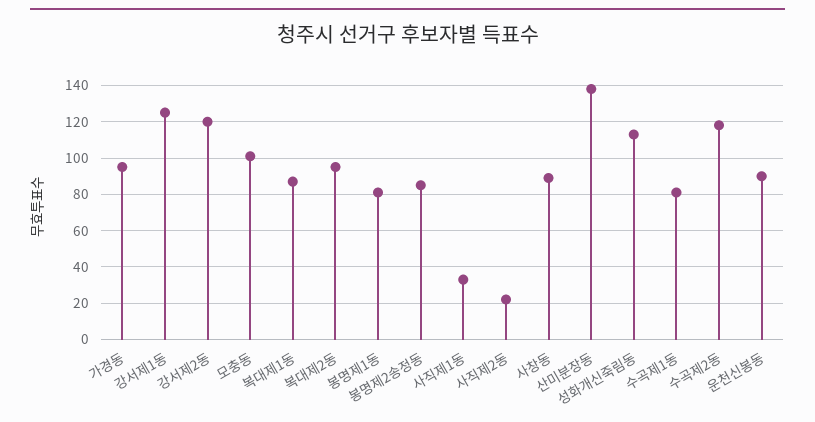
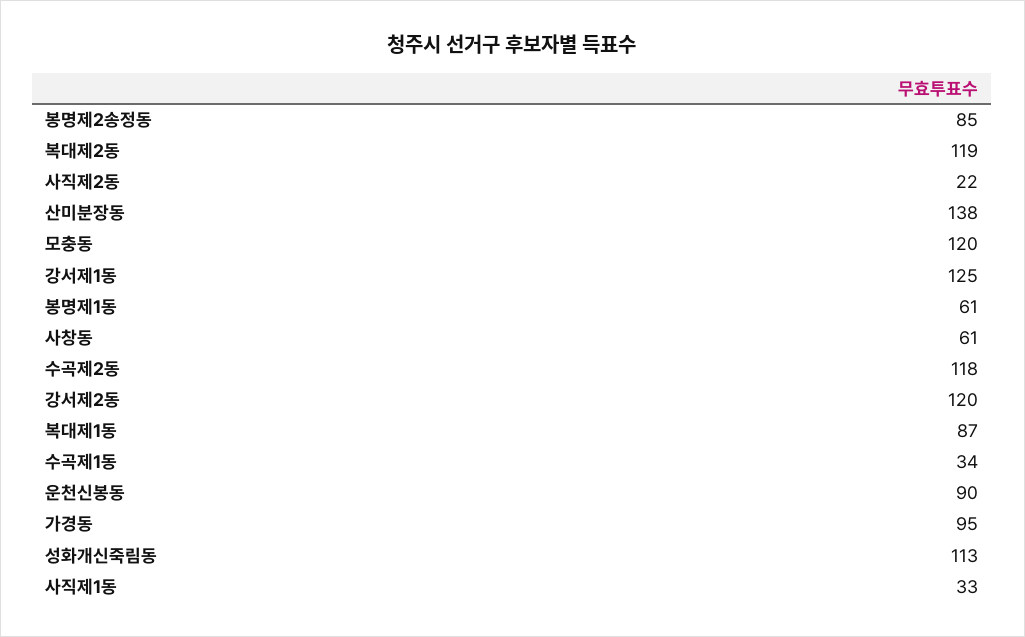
  {
    "가경동": 95,
    "강서제1동": 125,
    "강서제2동": 120,
-   "모충동": 100,
+   "모충동": 120,
    "복대제1동": 87,
-   "복대제2동": 95,
+   "복대제2동": 119,
-   "봉명제1동": 80,
+   "봉명제1동": 61,
    "봉명제2송정동": 85,
    "사직제1동": 33,
    "사직제2동": 22,
-   "사창동": 90,
+   "사창동": 61,
    "산미분장동": 138,
    "성화개신죽림동": 113,
-   "수곡제1동": 80,
+   "수곡제1동": 34,
    "수곡제2동": 118,
    "운천신봉동": 90
  }

